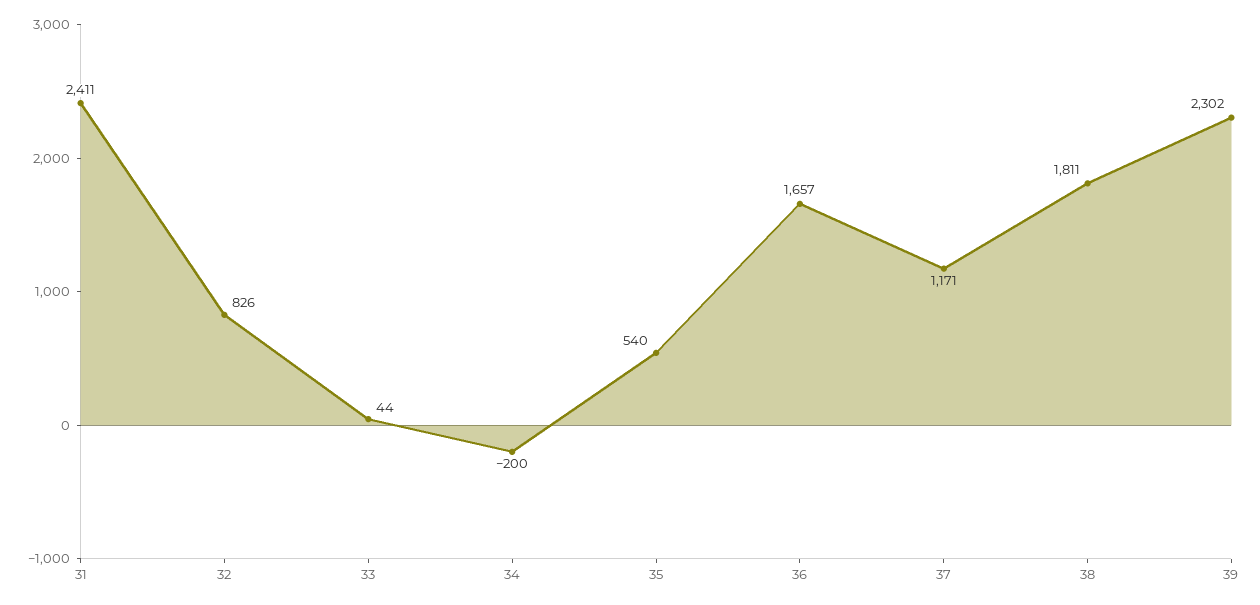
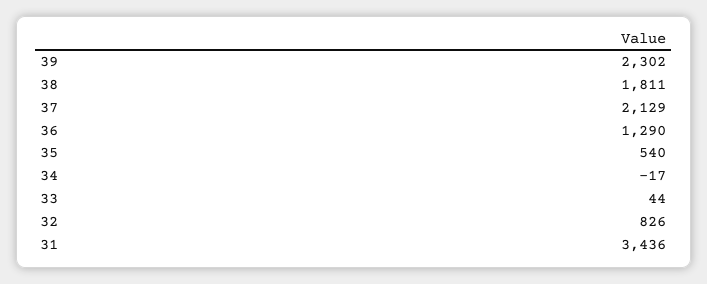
  {
-   "31": 2411,
+   "31": 3436,
    "32": 826,
    "33": 44,
-   "34": -200,
+   "34": -17,
    "35": 540,
-   "36": 1657,
+   "36": 1290,
-   "37": 1171,
+   "37": 2129,
    "38": 1811,
    "39": 2302
  }

